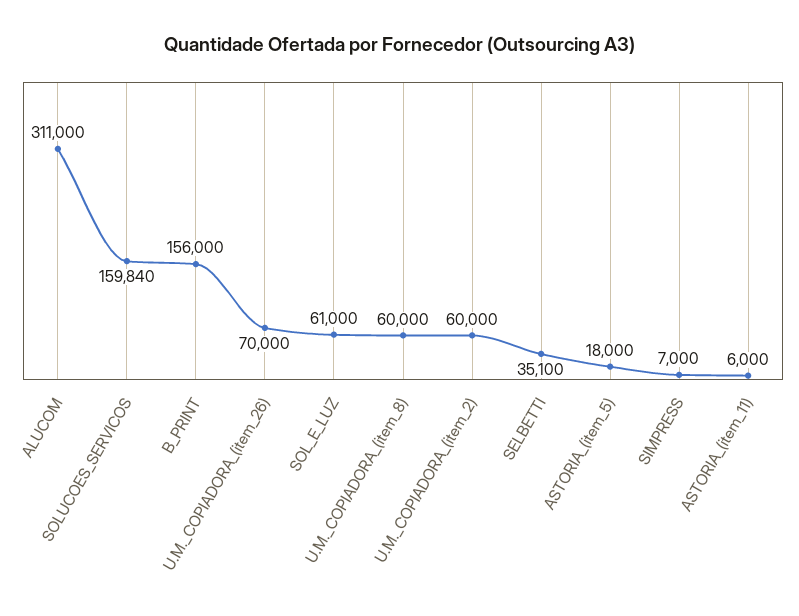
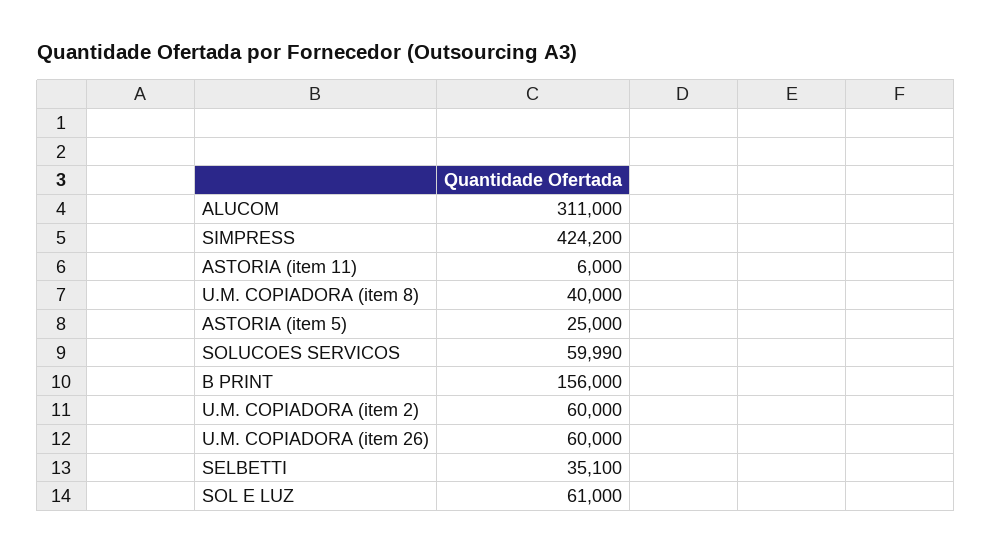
  {
    "ALUCOM": 311000,
-   "SOLUCOES_SERVICOS": 159840,
+   "SOLUCOES_SERVICOS": 59990,
    "B_PRINT": 156000,
-   "U.M._COPIADORA_(item_26)": 70000,
+   "U.M._COPIADORA_(item_26)": 60000,
    "SOL_E_LUZ": 61000,
-   "U.M._COPIADORA_(item_8)": 60000,
+   "U.M._COPIADORA_(item_8)": 40000,
    "U.M._COPIADORA_(item_2)": 60000,
    "SELBETTI": 35100,
-   "ASTORIA_(item_5)": 18000,
+   "ASTORIA_(item_5)": 25000,
-   "SIMPRESS": 7000,
+   "SIMPRESS": 424200,
    "ASTORIA_(item_11)": 6000
  }

